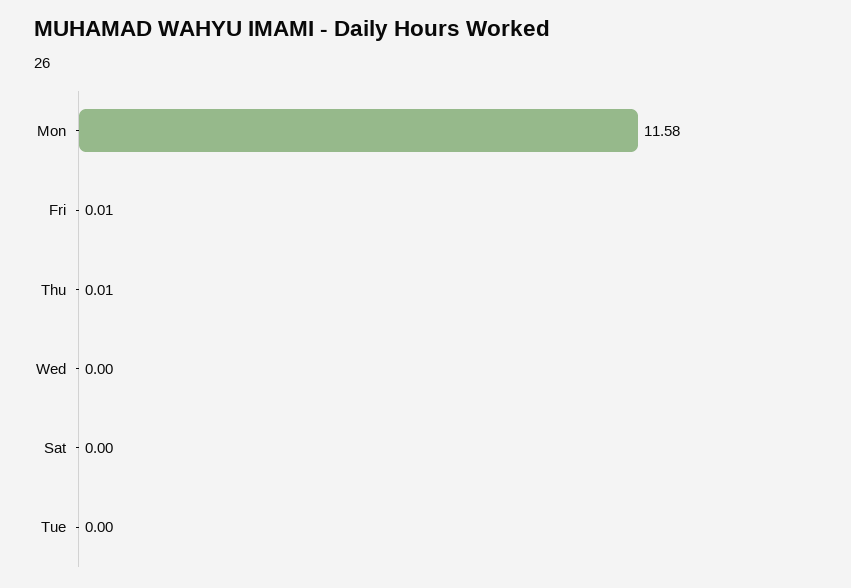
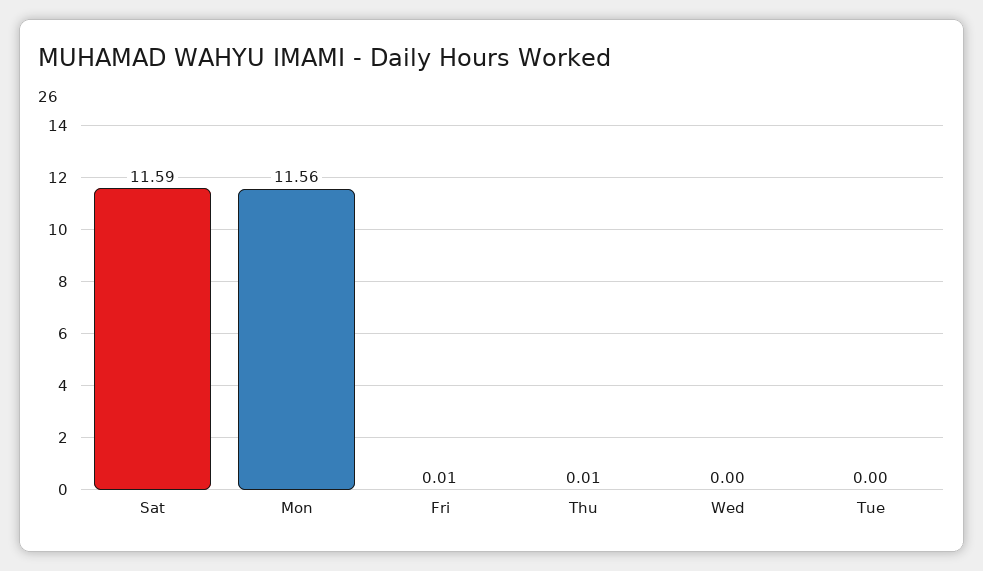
  {
-   "Mon": 11.58,
+   "Mon": 11.56,
    "Fri": 0.01,
    "Thu": 0.01,
    "Wed": 0,
-   "Sat": 0,
+   "Sat": 11.59,
    "Tue": 0
  }

